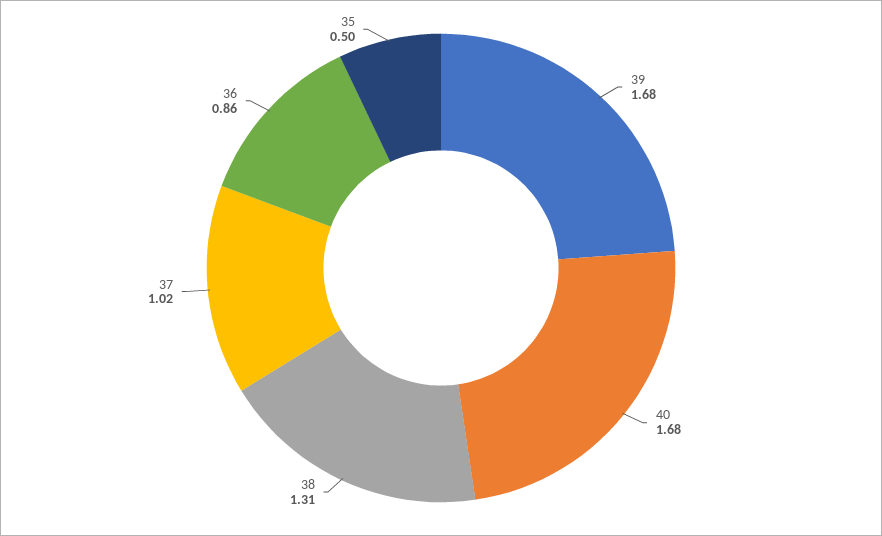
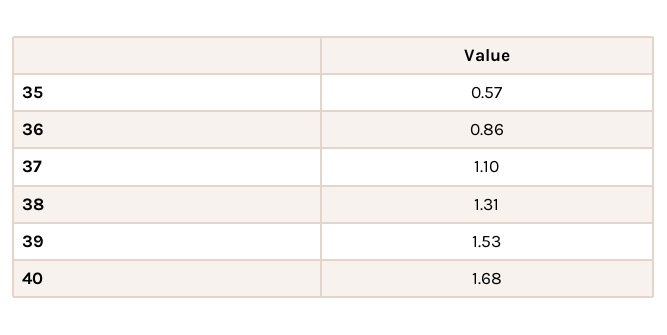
  {
-   "39": 1.68,
+   "39": 1.53,
    "40": 1.68,
    "38": 1.31,
-   "37": 1.02,
+   "37": 1.1,
    "36": 0.86,
-   "35": 0.5
+   "35": 0.57
  }

